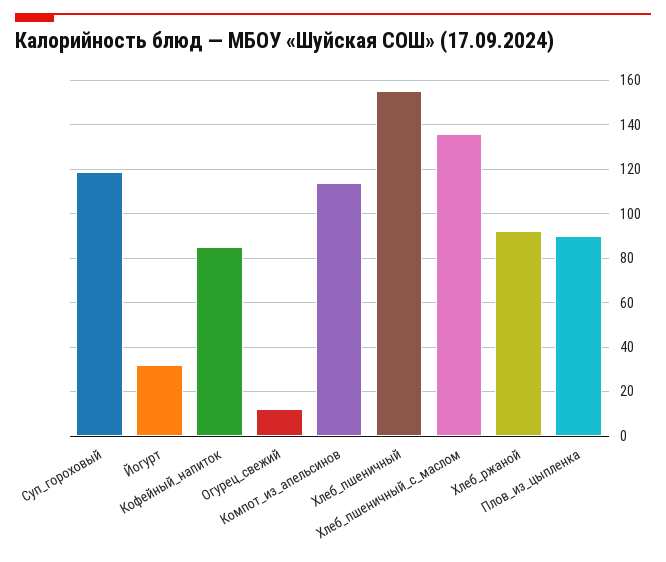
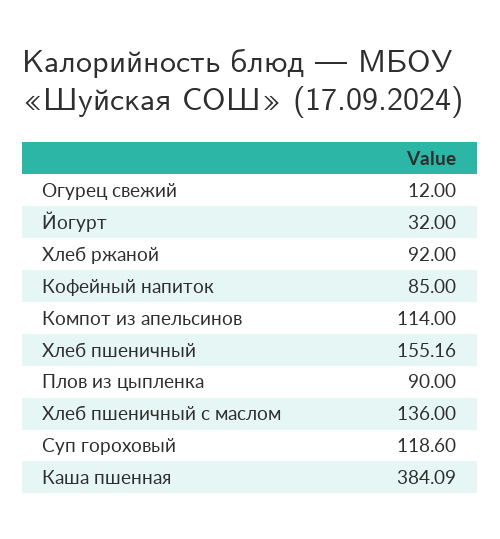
  {
    "Суп_гороховый": 118.6,
    "Йогурт": 32,
    "Кофейный_напиток": 85,
    "Огурец_свежий": 12,
    "Компот_из_апельсинов": 114,
    "Хлеб_пшеничный": 155.16,
    "Хлеб_пшеничный_с_маслом": 136,
    "Хлеб_ржаной": 92,
-   "Плов_из_цыпленка": 90
+   "Плов_из_цыпленка": 90,
+   "Каша пшенная": 384.09
  }

